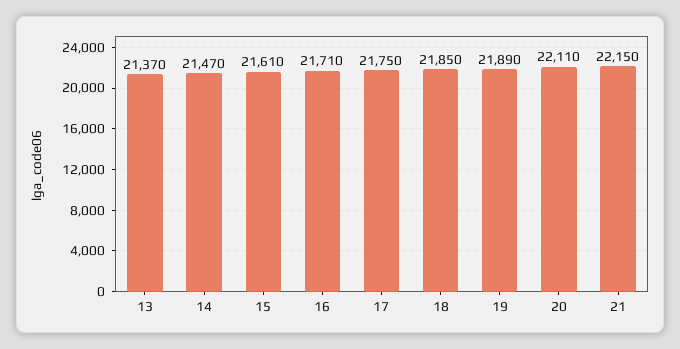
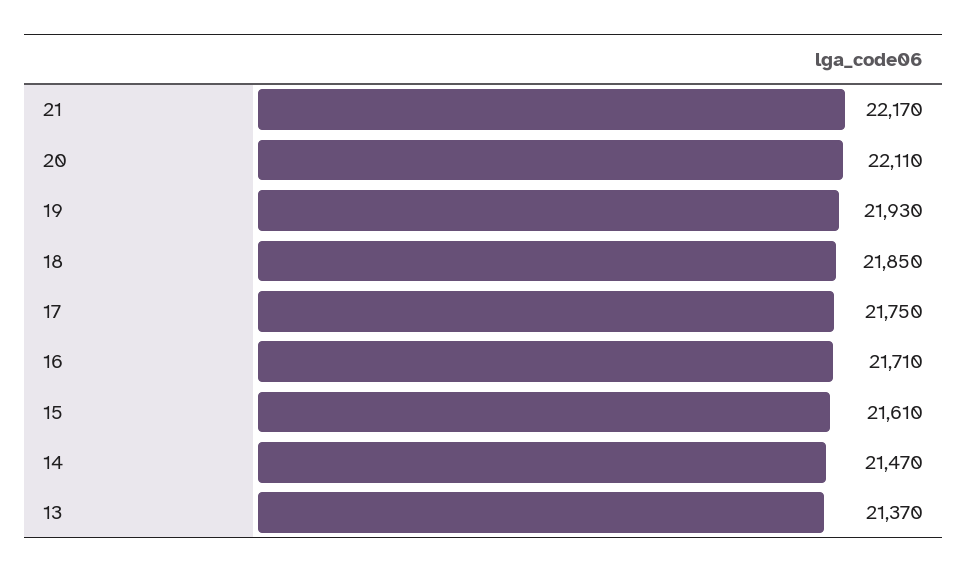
  {
    "13": 21370,
    "14": 21470,
    "15": 21610,
    "16": 21710,
    "17": 21750,
    "18": 21850,
-   "19": 21890,
+   "19": 21930,
    "20": 22110,
-   "21": 22150
+   "21": 22170
  }

